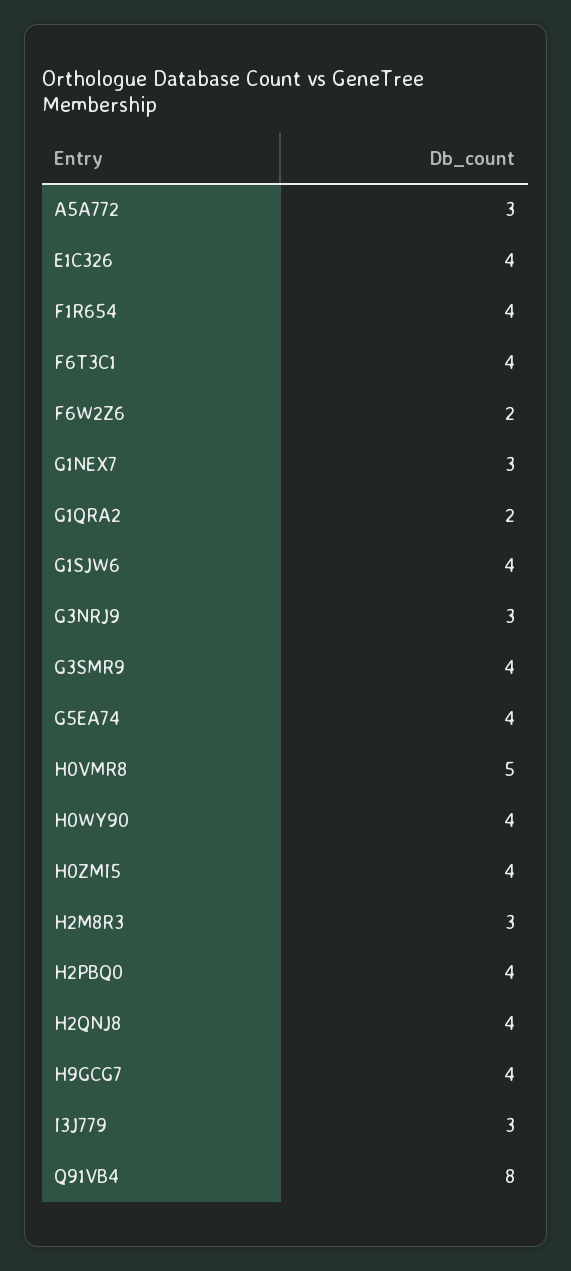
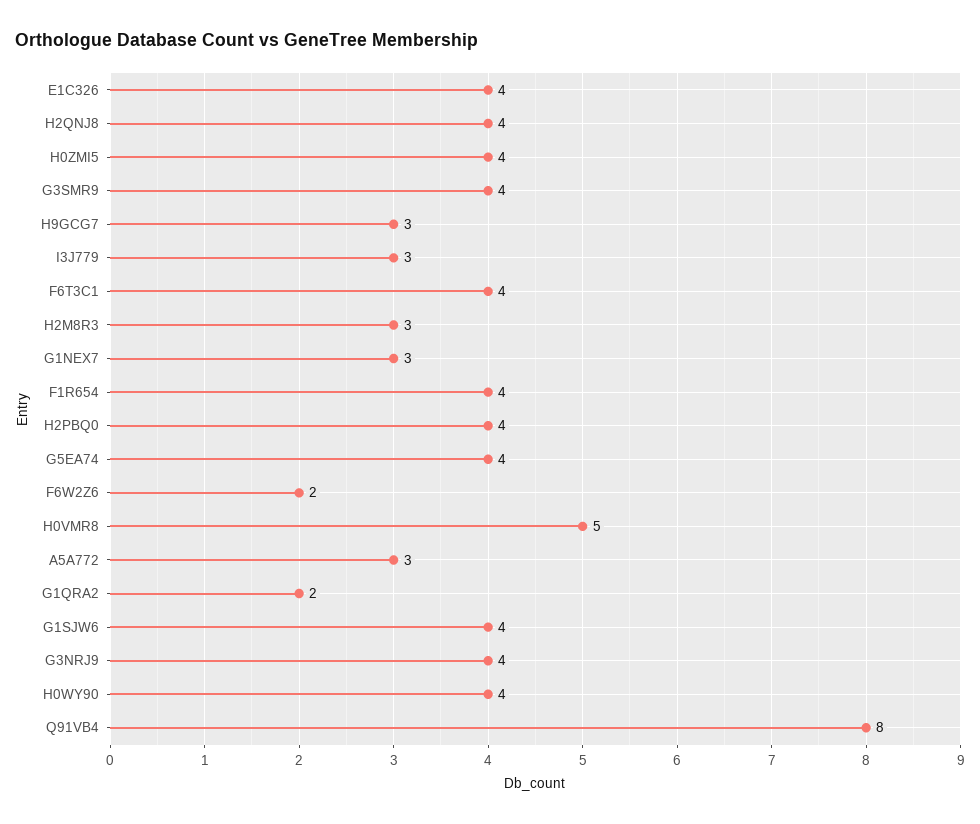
  {
    "A5A772": 3,
    "E1C326": 4,
    "F1R654": 4,
    "F6T3C1": 4,
    "F6W2Z6": 2,
    "G1NEX7": 3,
    "G1QRA2": 2,
    "G1SJW6": 4,
-   "G3NRJ9": 3,
+   "G3NRJ9": 4,
    "G3SMR9": 4,
    "G5EA74": 4,
    "H0VMR8": 5,
    "H0WY90": 4,
    "H0ZMI5": 4,
    "H2M8R3": 3,
    "H2PBQ0": 4,
    "H2QNJ8": 4,
-   "H9GCG7": 4,
+   "H9GCG7": 3,
    "I3J779": 3,
    "Q91VB4": 8
  }

